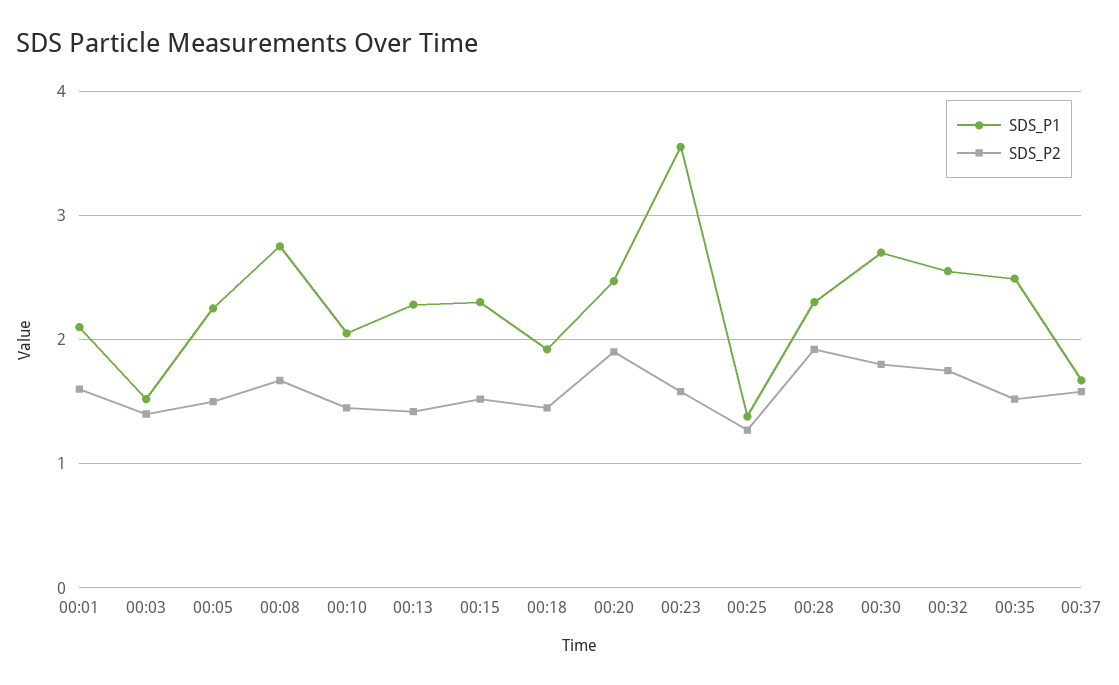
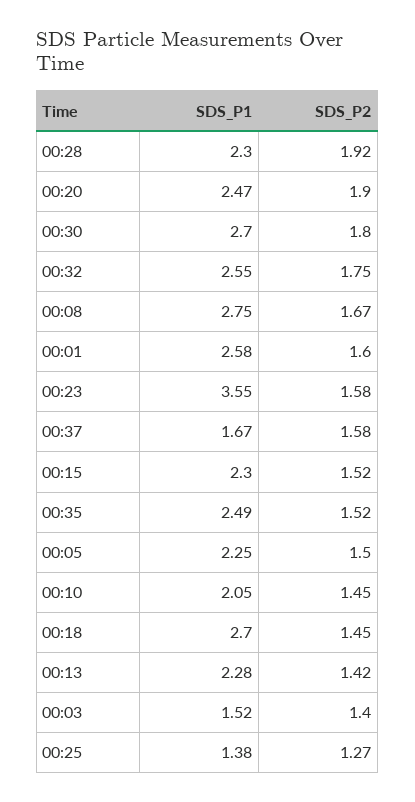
  {
    "SDS_P1": {
-     "00:01": 2.1,
+     "00:01": 2.58,
      "00:03": 1.52,
      "00:05": 2.25,
      "00:08": 2.75,
      "00:10": 2.05,
      "00:13": 2.28,
      "00:15": 2.3,
-     "00:18": 1.9,
+     "00:18": 2.7,
      "00:20": 2.47,
      "00:23": 3.55,
      "00:25": 1.38,
      "00:28": 2.3,
      "00:30": 2.7,
      "00:32": 2.55,
      "00:35": 2.49,
      "00:37": 1.67
    },
    "SDS_P2": {
      "00:01": 1.6,
      "00:03": 1.4,
      "00:05": 1.5,
      "00:08": 1.67,
      "00:10": 1.45,
      "00:13": 1.42,
      "00:15": 1.52,
      "00:18": 1.45,
      "00:20": 1.9,
      "00:23": 1.58,
      "00:25": 1.27,
      "00:28": 1.92,
      "00:30": 1.8,
      "00:32": 1.75,
      "00:35": 1.52,
      "00:37": 1.58
    }
  }

